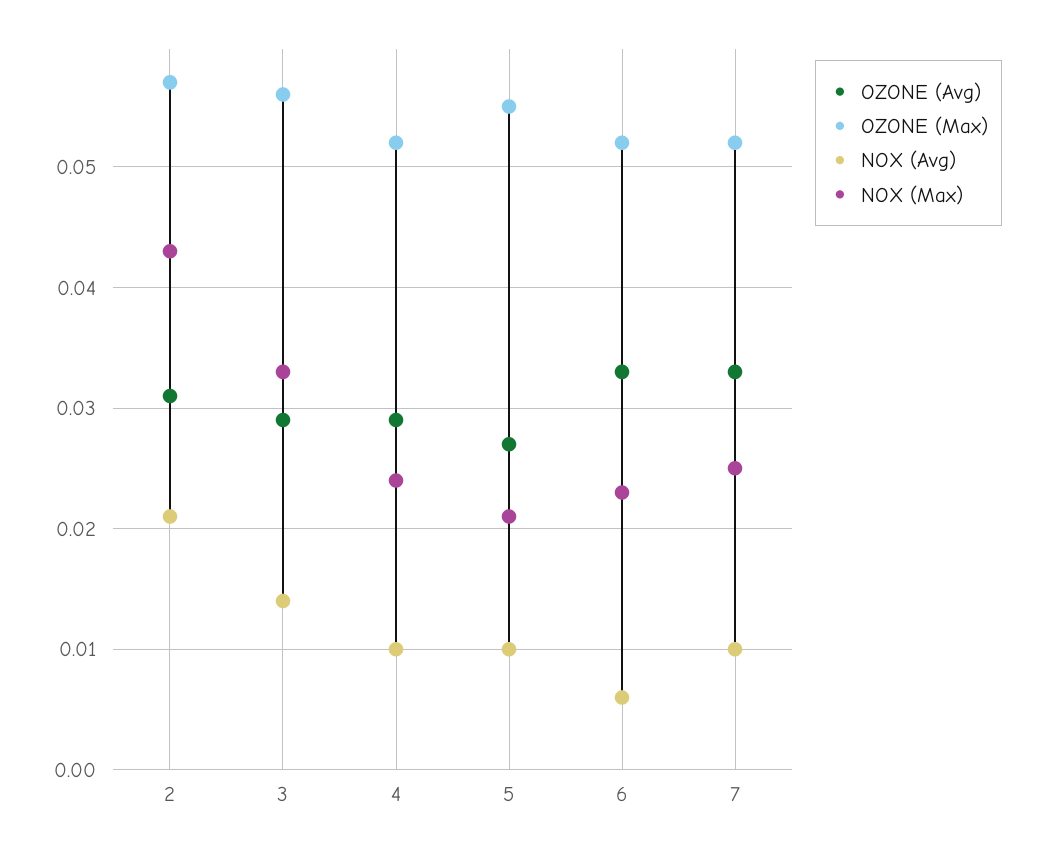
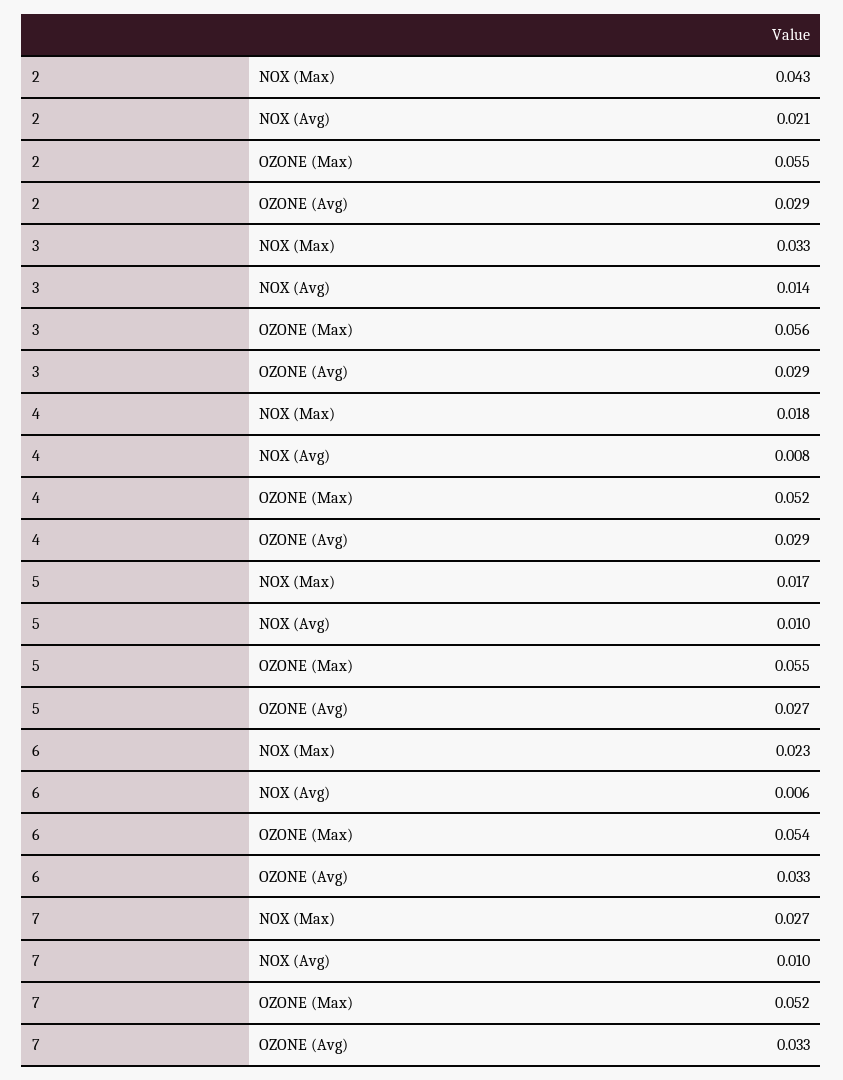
  {
    "OZONE (Avg)": {
-     "2": 0.031,
+     "2": 0.029,
      "3": 0.029,
      "4": 0.029,
      "5": 0.027,
      "6": 0.033,
      "7": 0.033
    },
    "OZONE (Max)": {
-     "2": 0.057,
+     "2": 0.055,
      "3": 0.056,
      "4": 0.052,
      "5": 0.055,
-     "6": 0.052,
+     "6": 0.054,
      "7": 0.052
    },
    "NOX (Avg)": {
      "2": 0.021,
      "3": 0.014,
-     "4": 0.01,
+     "4": 0.008,
      "5": 0.01,
      "6": 0.006,
      "7": 0.01
    },
    "NOX (Max)": {
      "2": 0.043,
      "3": 0.033,
-     "4": 0.024,
+     "4": 0.018,
-     "5": 0.021,
+     "5": 0.017,
      "6": 0.023,
-     "7": 0.025
+     "7": 0.027
    }
  }

